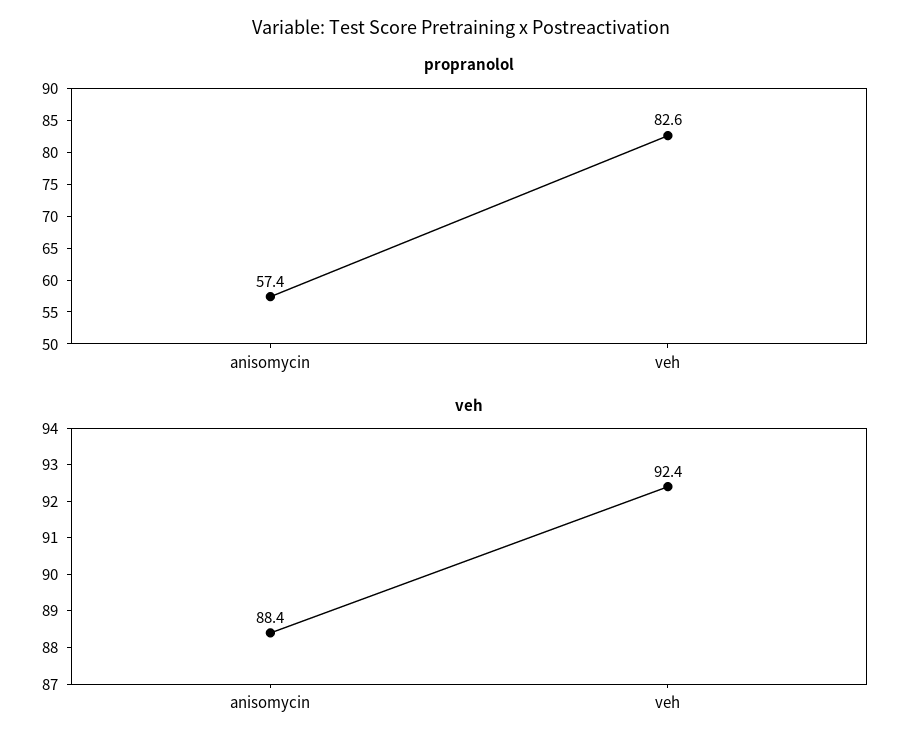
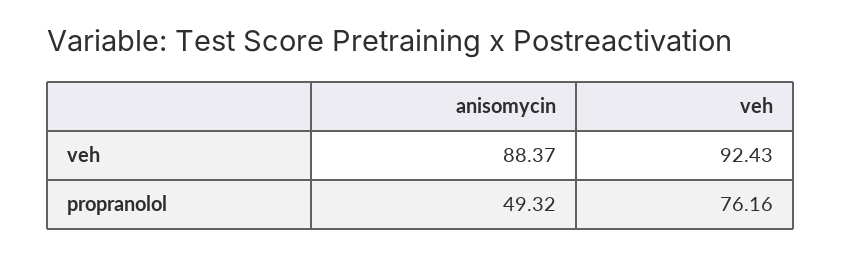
  {
    "propranolol": {
-     "anisomycin": 57.4,
+     "anisomycin": 49.32,
-     "veh": 82.6
+     "veh": 76.16
    },
    "veh": {
      "anisomycin": 88.37,
      "veh": 92.43
    }
  }

